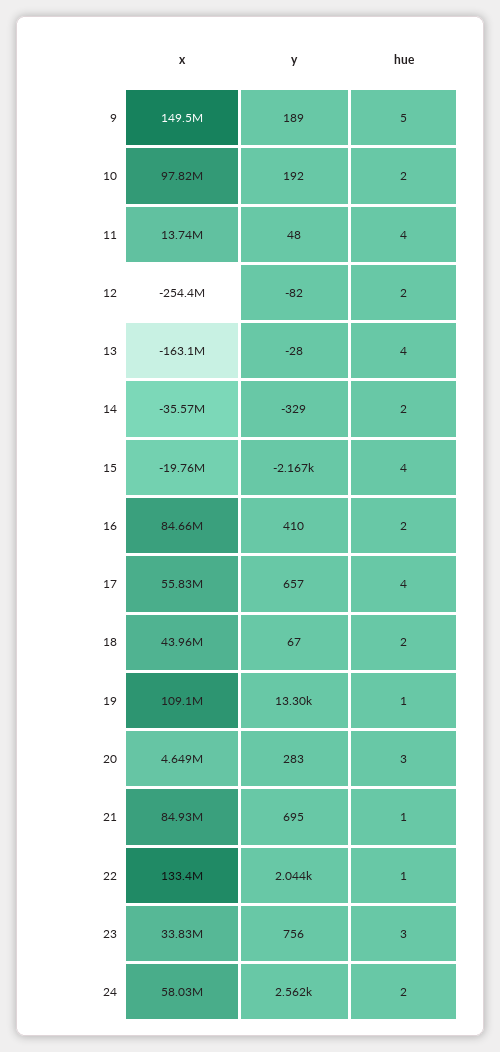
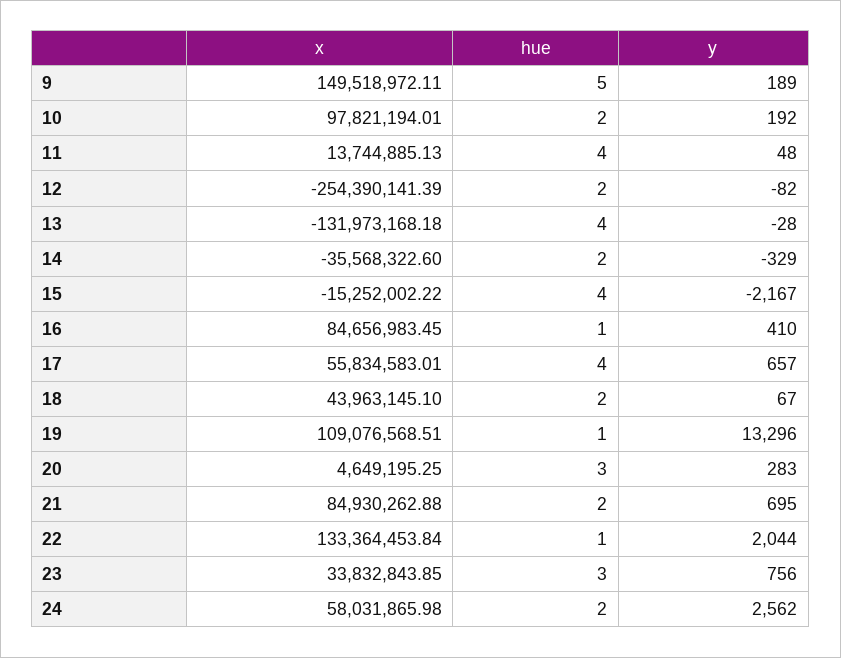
  {
    "x": {
      "9": 149518972.11,
      "10": 97821194.01,
      "11": 13744885.13,
      "12": -254390141.39,
-     "13": -163100000,
+     "13": -131973168.18,
      "14": -35568322.6,
-     "15": -19760000,
+     "15": -15252002.22,
      "16": 84656983.45,
      "17": 55834583.01,
      "18": 43963145.1,
      "19": 109076568.51,
      "20": 4649195.25,
      "21": 84930262.88,
      "22": 133364453.84,
      "23": 33832843.85,
      "24": 58031865.98
    },
    "y": {
      "9": 189,
      "10": 192,
      "11": 48,
      "12": -82,
      "13": -28,
      "14": -329,
      "15": -2167,
      "16": 410,
      "17": 657,
      "18": 67,
      "19": 13296,
      "20": 283,
      "21": 695,
      "22": 2044,
      "23": 756,
      "24": 2562
    },
    "hue": {
      "9": 5,
      "10": 2,
      "11": 4,
      "12": 2,
      "13": 4,
      "14": 2,
      "15": 4,
-     "16": 2,
+     "16": 1,
      "17": 4,
      "18": 2,
      "19": 1,
      "20": 3,
-     "21": 1,
+     "21": 2,
      "22": 1,
      "23": 3,
      "24": 2
    }
  }

